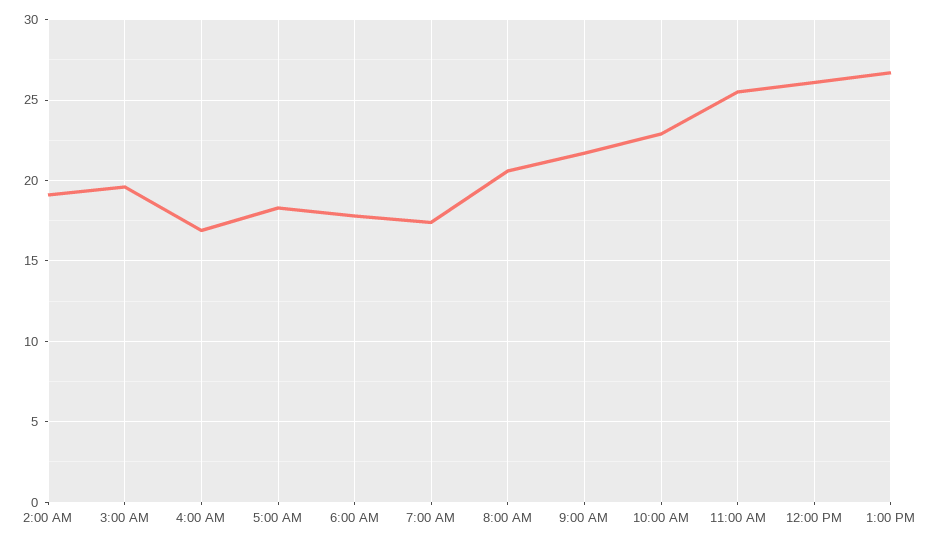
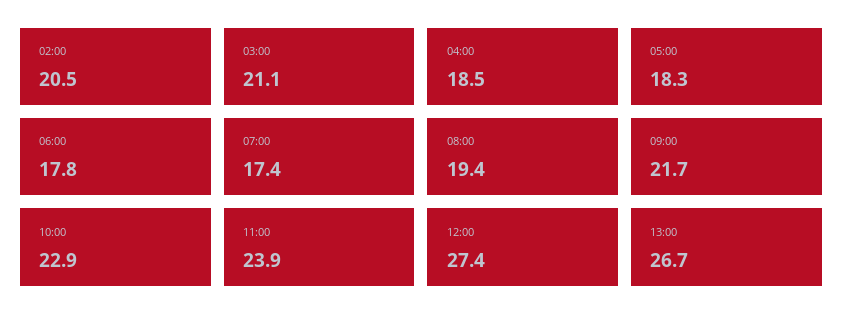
  {
-   "2:00 AM": 19,
+   "2:00 AM": 20.5,
-   "3:00 AM": 19.5,
+   "3:00 AM": 21.1,
-   "4:00 AM": 17,
+   "4:00 AM": 18.5,
    "5:00 AM": 18.3,
    "6:00 AM": 17.8,
    "7:00 AM": 17.4,
-   "8:00 AM": 20.5,
+   "8:00 AM": 19.4,
    "9:00 AM": 21.7,
    "10:00 AM": 22.9,
-   "11:00 AM": 25.5,
+   "11:00 AM": 23.9,
-   "12:00 PM": 26,
+   "12:00 PM": 27.4,
    "1:00 PM": 26.7
  }

